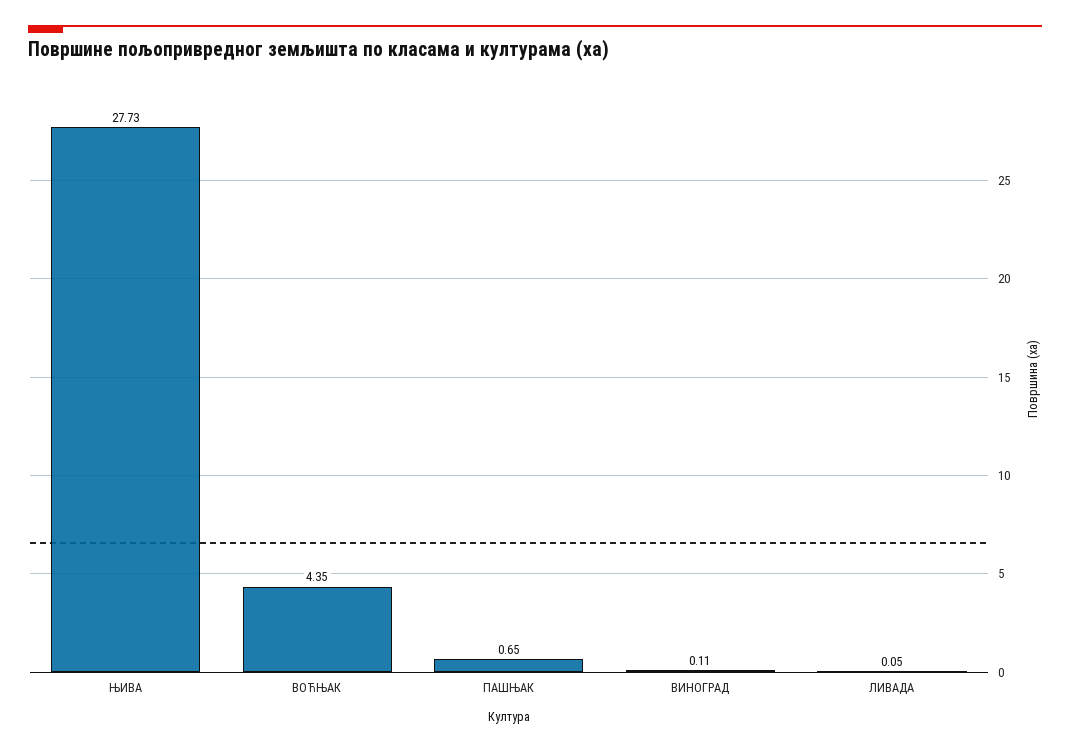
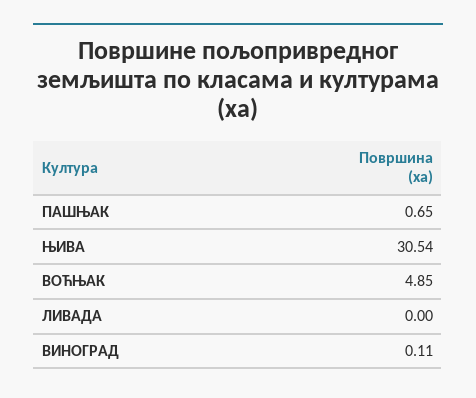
  {
-   "ЊИВА": 27.73,
+   "ЊИВА": 30.54,
-   "ВОЋЊАК": 4.35,
+   "ВОЋЊАК": 4.85,
    "ПАШЊАК": 0.65,
    "ВИНОГРАД": 0.11,
-   "ЛИВАДА": 0.05
+   "ЛИВАДА": 0
  }

